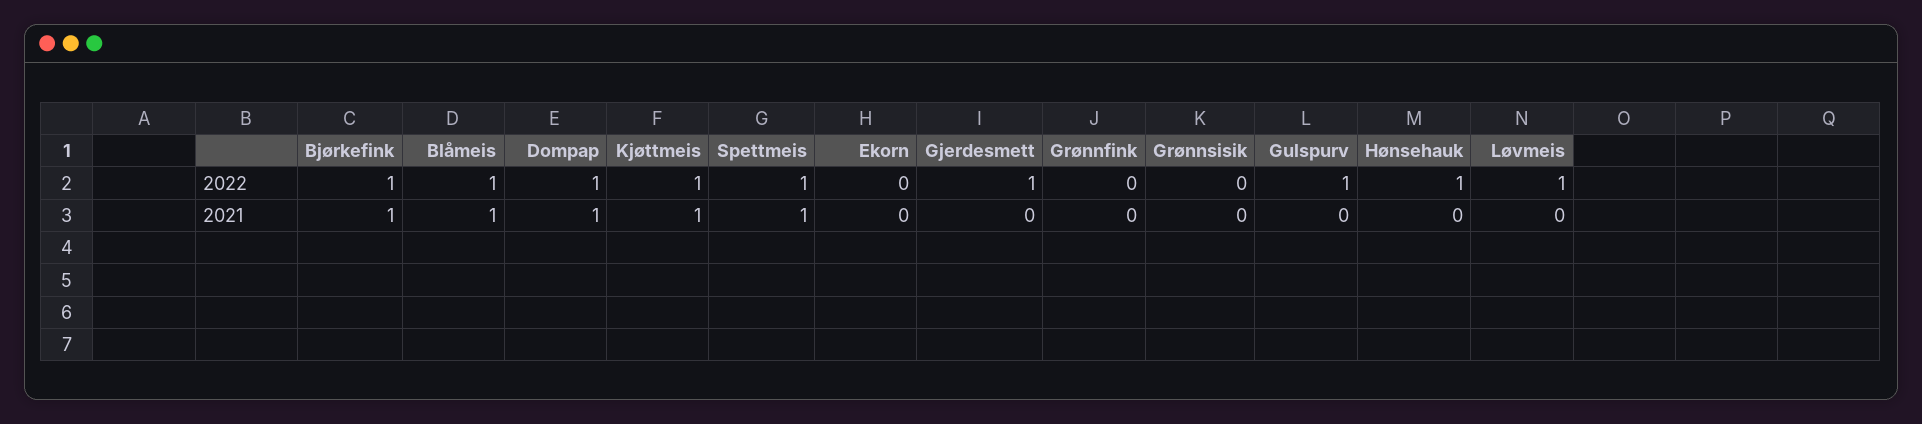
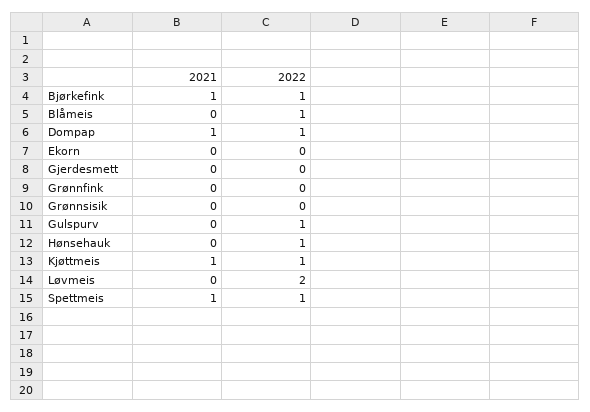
  {
    "Bjørkefink": {
      "2022": 1,
      "2021": 1
    },
    "Blåmeis": {
      "2022": 1,
-     "2021": 1
+     "2021": 0
    },
    "Dompap": {
      "2022": 1,
      "2021": 1
    },
    "Kjøttmeis": {
      "2022": 1,
      "2021": 1
    },
    "Spettmeis": {
      "2022": 1,
      "2021": 1
    },
    "Ekorn": {
      "2022": 0,
      "2021": 0
    },
    "Gjerdesmett": {
-     "2022": 1,
+     "2022": 0,
      "2021": 0
    },
    "Grønnfink": {
      "2022": 0,
      "2021": 0
    },
    "Grønnsisik": {
      "2022": 0,
      "2021": 0
    },
    "Gulspurv": {
      "2022": 1,
      "2021": 0
    },
    "Hønsehauk": {
      "2022": 1,
      "2021": 0
    },
    "Løvmeis": {
-     "2022": 1,
+     "2022": 2,
      "2021": 0
    }
  }

